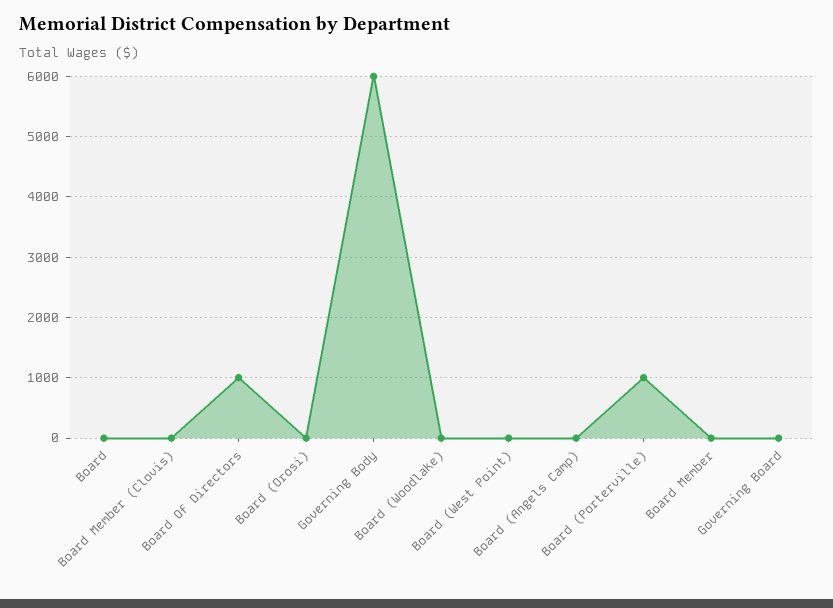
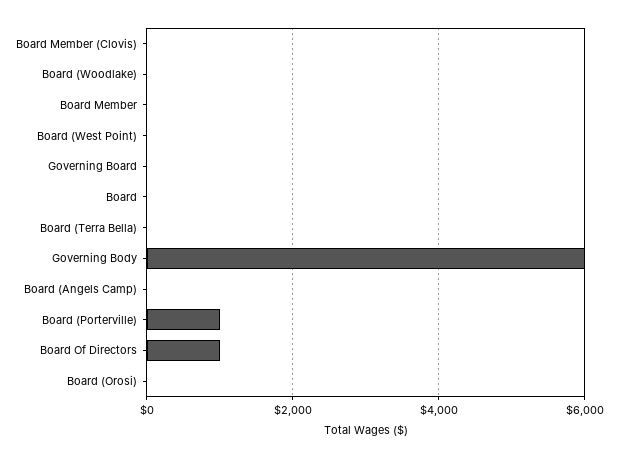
  {
    "Board": 0,
    "Board Member (Clovis)": 0,
    "Board Of Directors": 1000,
    "Board (Orosi)": 0,
    "Governing Body": 6000,
    "Board (Woodlake)": 0,
    "Board (West Point)": 0,
    "Board (Angels Camp)": 0,
    "Board (Porterville)": 1000,
    "Board Member": 0,
-   "Governing Board": 0
+   "Governing Board": 0,
+   "Board (Terra Bella)": 0
  }

